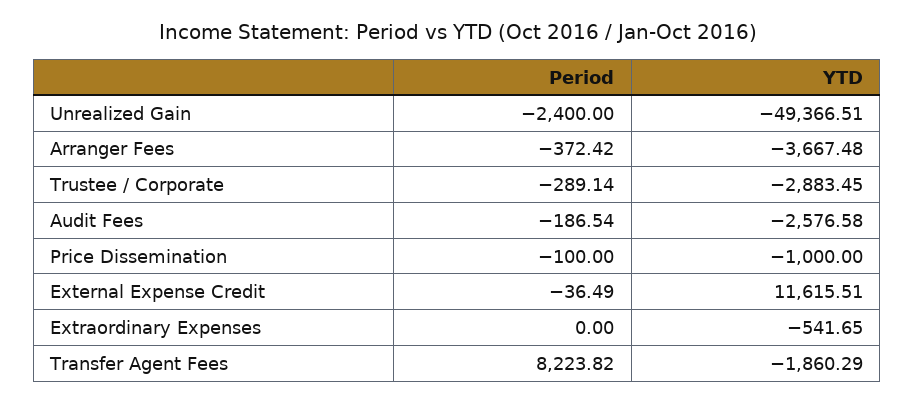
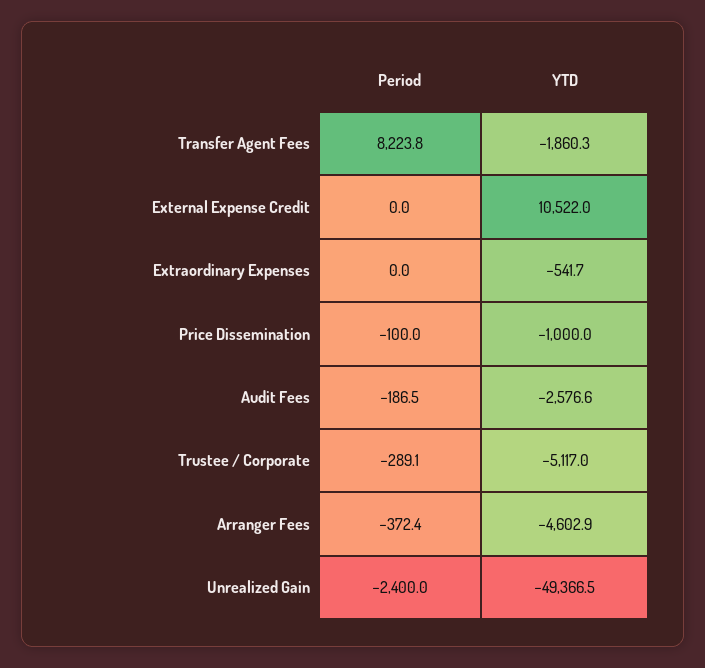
  {
    "Period": {
      "Unrealized Gain": -2400,
      "Arranger Fees": -372.42,
      "Trustee / Corporate": -289.14,
      "Audit Fees": -186.54,
      "Price Dissemination": -100,
-     "External Expense Credit": -36.49,
+     "External Expense Credit": 0,
      "Extraordinary Expenses": 0,
      "Transfer Agent Fees": 8223.82
    },
    "YTD": {
      "Unrealized Gain": -49366.51,
-     "Arranger Fees": -3667.48,
+     "Arranger Fees": -4602.9,
-     "Trustee / Corporate": -2883.45,
+     "Trustee / Corporate": -5117,
      "Audit Fees": -2576.58,
      "Price Dissemination": -1000,
-     "External Expense Credit": 11615.51,
+     "External Expense Credit": 10522,
      "Extraordinary Expenses": -541.65,
      "Transfer Agent Fees": -1860.29
    }
  }

